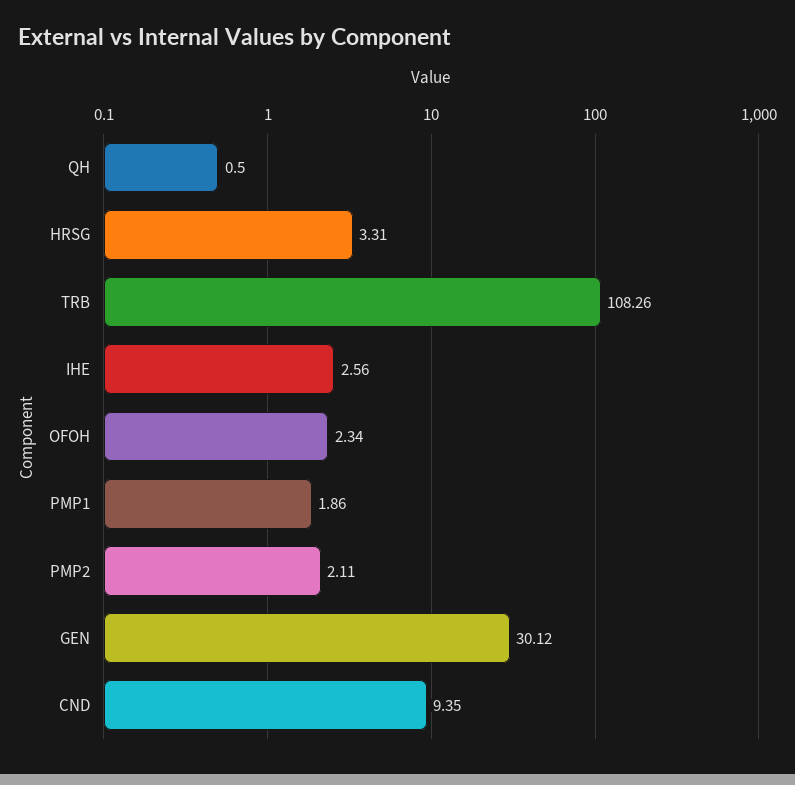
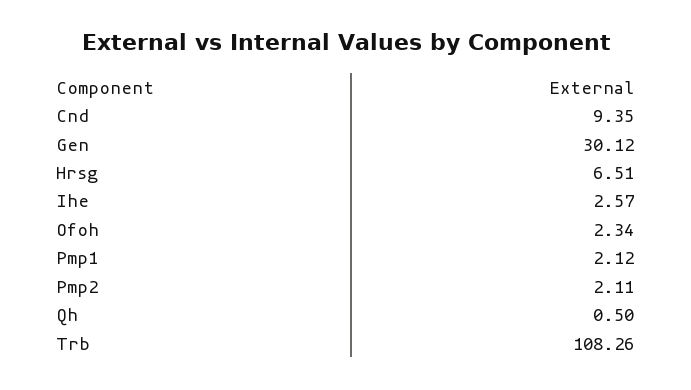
  {
    "QH": 0.5,
-   "HRSG": 3.31,
+   "HRSG": 6.51,
    "TRB": 108.26,
-   "IHE": 2.56,
+   "IHE": 2.57,
    "OFOH": 2.34,
-   "PMP1": 1.86,
+   "PMP1": 2.12,
    "PMP2": 2.11,
    "GEN": 30.12,
    "CND": 9.35
  }

